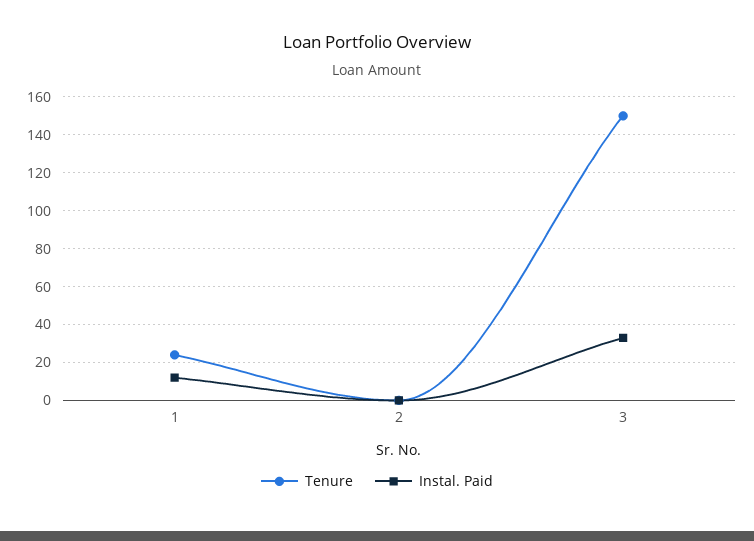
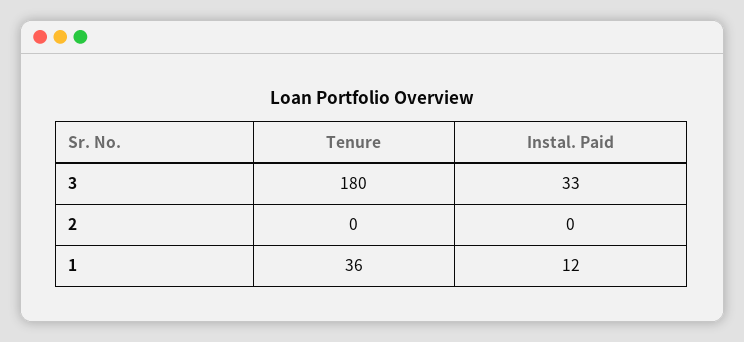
  {
    "Tenure": {
-     "1": 25,
+     "1": 36,
      "2": 0,
-     "3": 150
+     "3": 180
    },
    "Instal. Paid": {
      "1": 12,
      "2": 0,
      "3": 33
    }
  }

